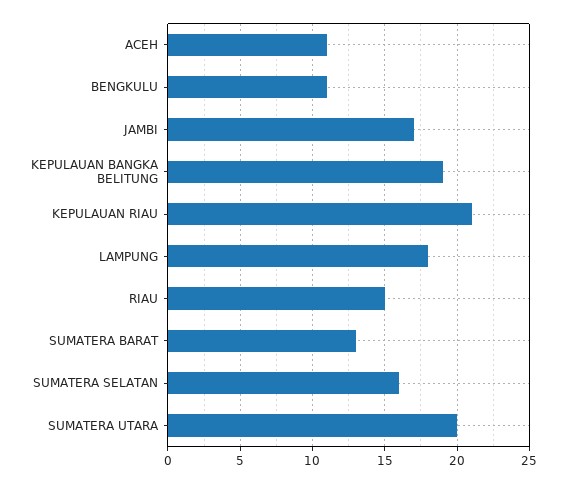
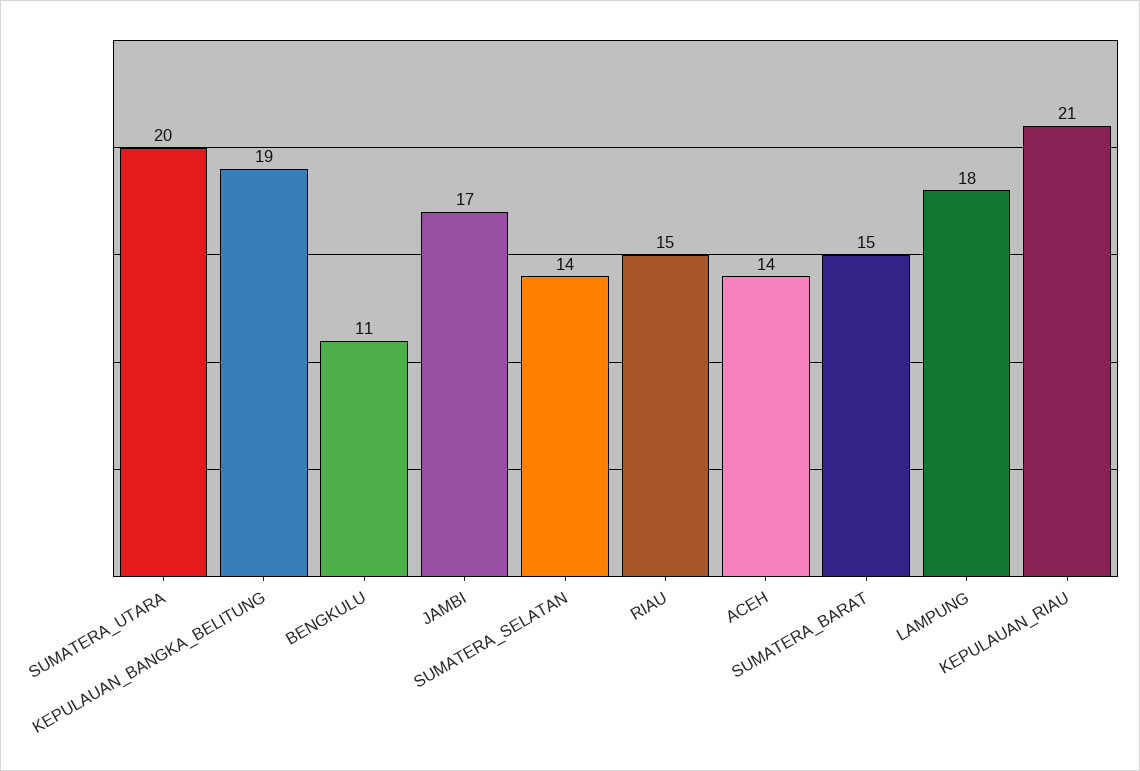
  {
-   "ACEH": 11,
+   "ACEH": 14,
    "BENGKULU": 11,
    "JAMBI": 17,
    "KEPULAUAN BANGKA BELITUNG": 19,
    "KEPULAUAN RIAU": 21,
    "LAMPUNG": 18,
    "RIAU": 15,
-   "SUMATERA BARAT": 13,
+   "SUMATERA BARAT": 15,
-   "SUMATERA SELATAN": 16,
+   "SUMATERA SELATAN": 14,
    "SUMATERA UTARA": 20
  }

